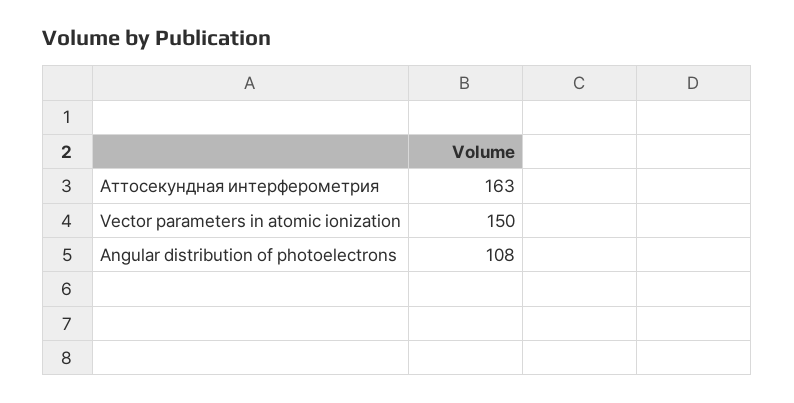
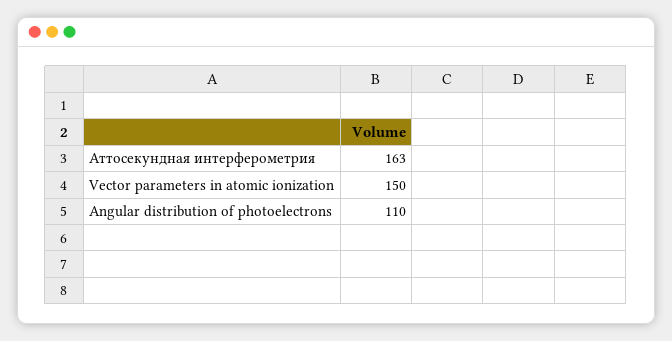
  {
    "Аттосекундная интерферометрия": 163,
    "Vector parameters in atomic ionization": 150,
-   "Angular distribution of photoelectrons": 108
+   "Angular distribution of photoelectrons": 110
  }

